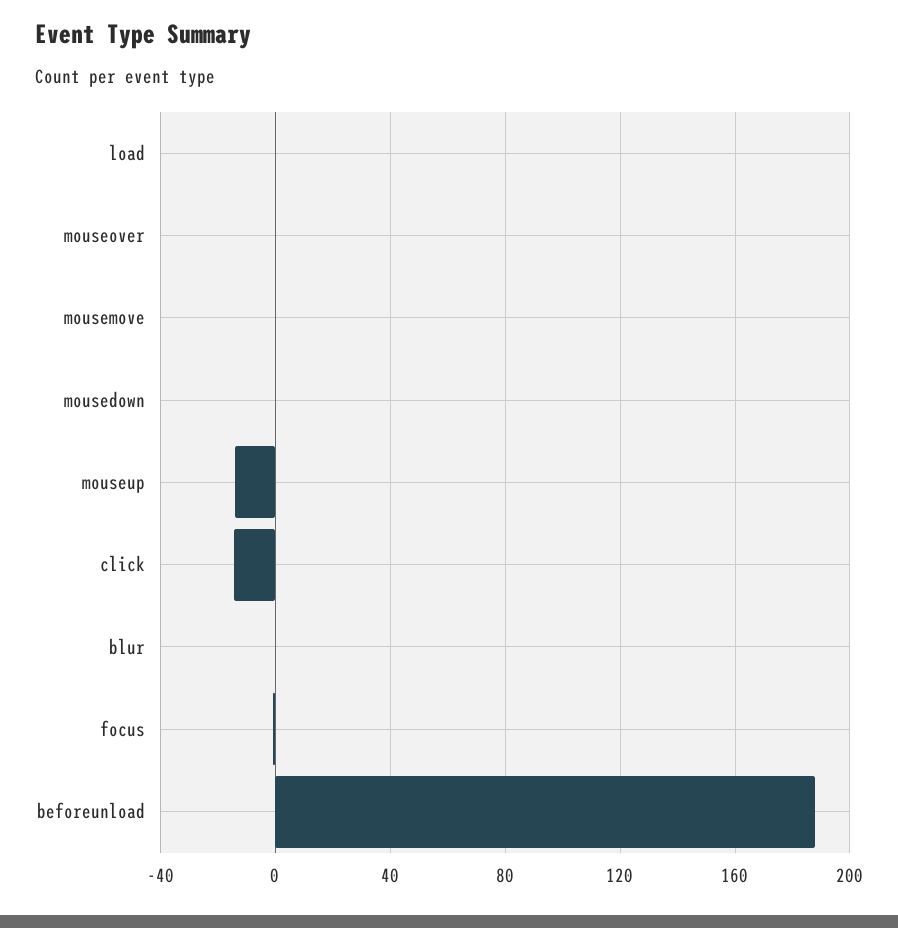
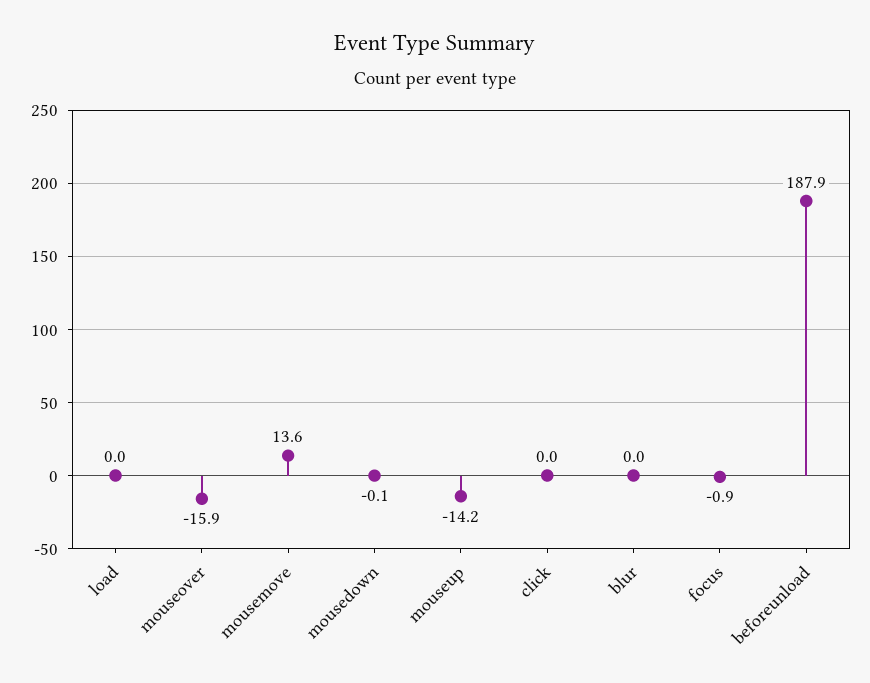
  {
    "load": 0,
-   "mouseover": 0,
+   "mouseover": -15.9,
-   "mousemove": 0,
+   "mousemove": 13.6,
    "mousedown": -0.1,
    "mouseup": -14.2,
-   "click": -15,
+   "click": 0,
    "blur": 0,
    "focus": -0.9,
    "beforeunload": 187.9
  }

